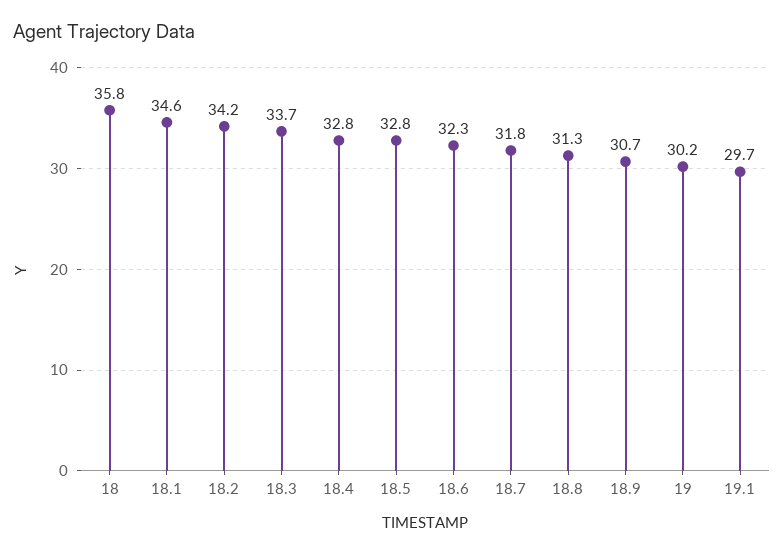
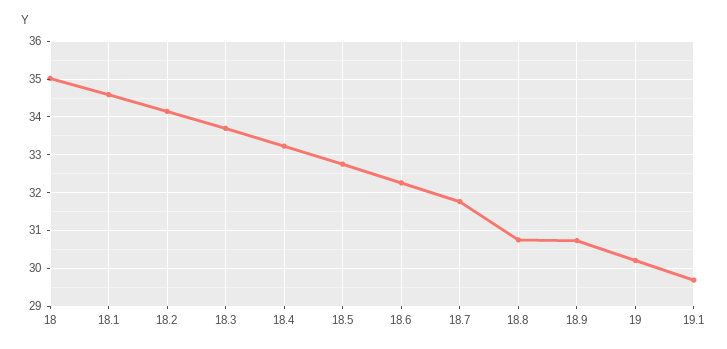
  {
-   "18": 35.8,
+   "18": 35,
    "18.1": 34.6,
    "18.2": 34.2,
    "18.3": 33.7,
-   "18.4": 32.8,
+   "18.4": 33.2,
    "18.5": 32.8,
    "18.6": 32.3,
    "18.7": 31.8,
-   "18.8": 31.3,
+   "18.8": 30.8,
    "18.9": 30.7,
    "19": 30.2,
    "19.1": 29.7
  }

